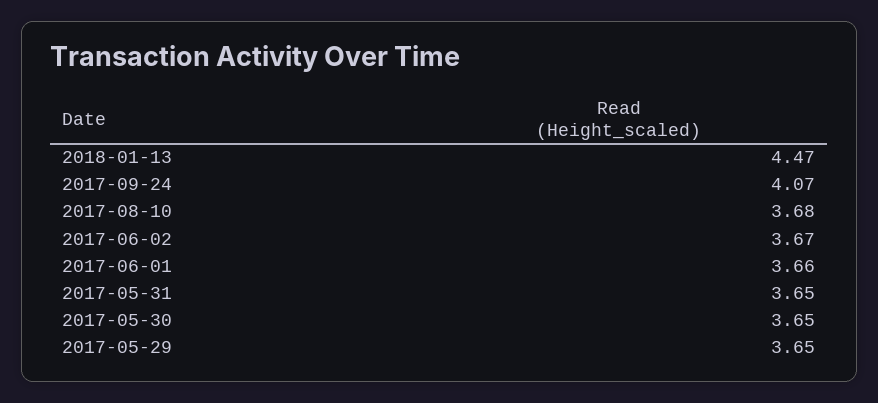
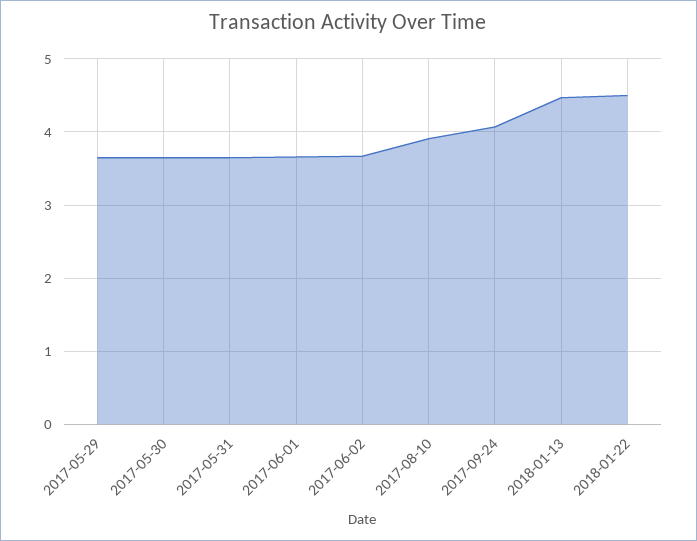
  {
    "2018-01-13": 4.47,
    "2017-09-24": 4.07,
-   "2017-08-10": 3.68,
+   "2017-08-10": 3.9,
    "2017-06-02": 3.67,
    "2017-06-01": 3.66,
    "2017-05-31": 3.65,
    "2017-05-30": 3.65,
-   "2017-05-29": 3.65
+   "2017-05-29": 3.65,
+   "2018-01-22": 4.5
  }

